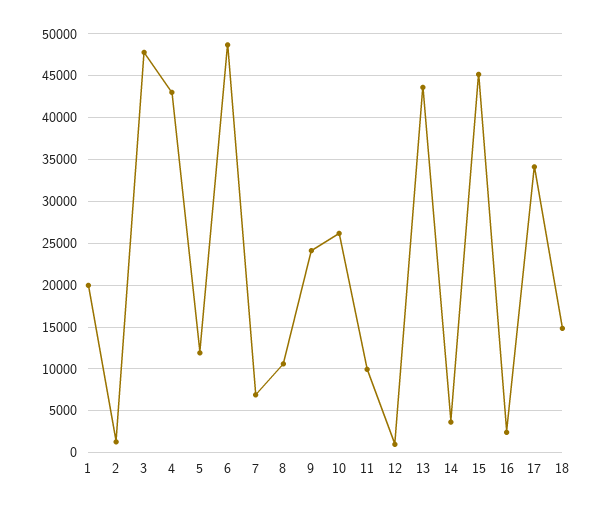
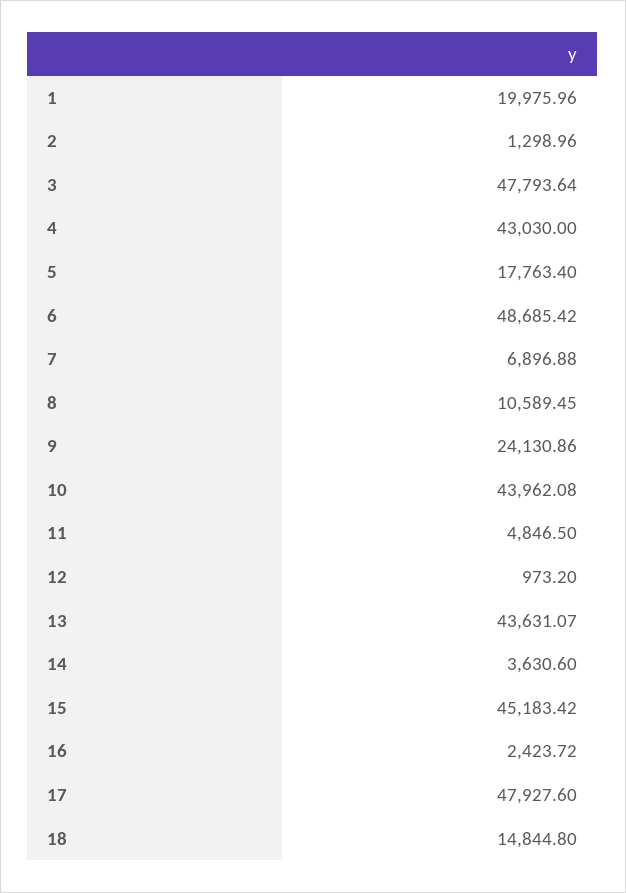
  {
    "1": 19975.96,
    "2": 1298.96,
    "3": 47793.64,
    "4": 43030,
-   "5": 12000,
+   "5": 17763.4,
    "6": 48685.42,
    "7": 6896.88,
    "8": 10589.45,
    "9": 24130.86,
-   "10": 26000,
+   "10": 43962.08,
-   "11": 10000,
+   "11": 4846.5,
    "12": 973.2,
    "13": 43631.07,
    "14": 3630.6,
    "15": 45183.42,
    "16": 2423.72,
-   "17": 34000,
+   "17": 47927.6,
    "18": 14844.8
  }

